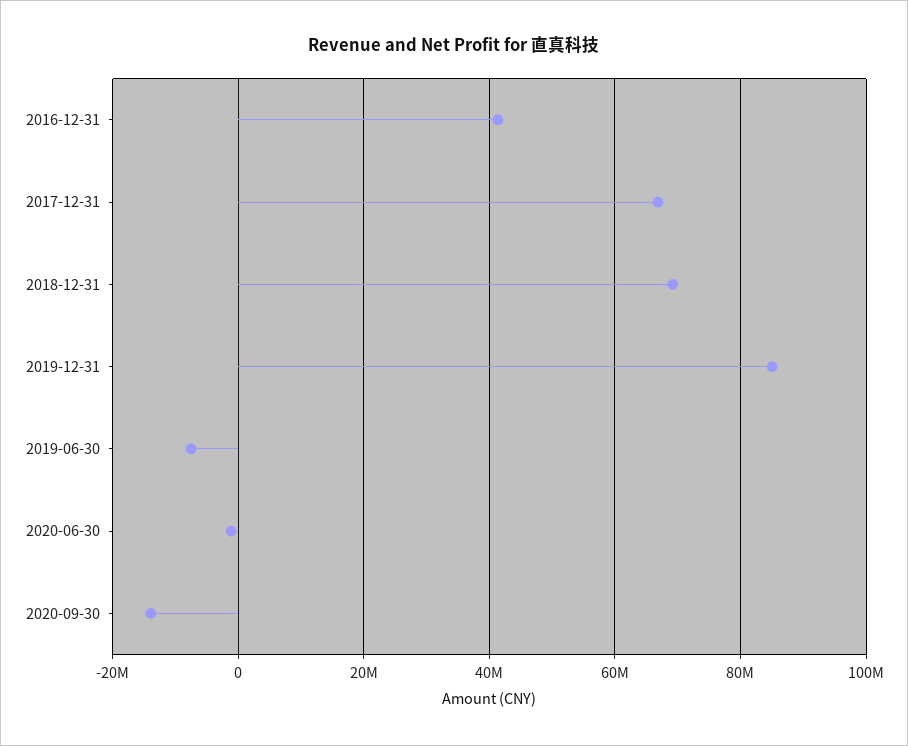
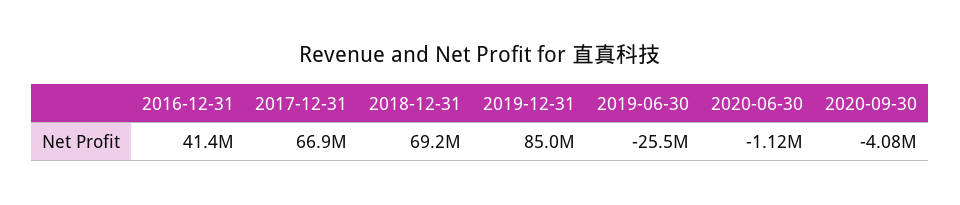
  {
    "2016-12-31": 41400000,
    "2017-12-31": 66900000,
    "2018-12-31": 69200000,
    "2019-12-31": 85000000,
-   "2019-06-30": -8000000,
+   "2019-06-30": -25500000,
    "2020-06-30": -1120000,
-   "2020-09-30": -14000000
+   "2020-09-30": -4080000
  }

